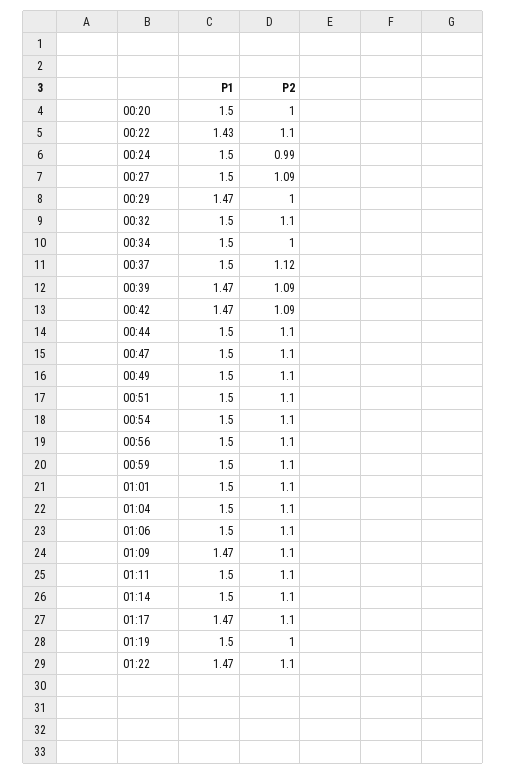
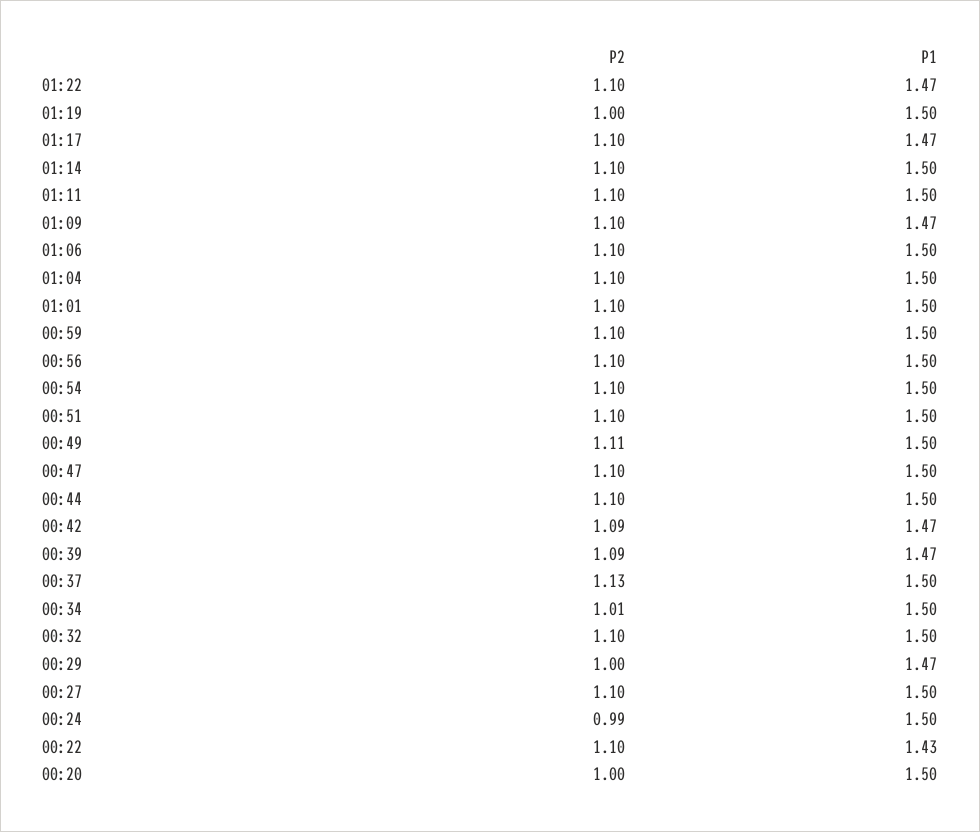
  {
    "P1": {
      "00:20": 1.5,
      "00:22": 1.43,
      "00:24": 1.5,
      "00:27": 1.5,
      "00:29": 1.47,
      "00:32": 1.5,
      "00:34": 1.5,
      "00:37": 1.5,
      "00:39": 1.47,
      "00:42": 1.47,
      "00:44": 1.5,
      "00:47": 1.5,
      "00:49": 1.5,
      "00:51": 1.5,
      "00:54": 1.5,
      "00:56": 1.5,
      "00:59": 1.5,
      "01:01": 1.5,
      "01:04": 1.5,
      "01:06": 1.5,
      "01:09": 1.47,
      "01:11": 1.5,
      "01:14": 1.5,
      "01:17": 1.47,
      "01:19": 1.5,
      "01:22": 1.47
    },
    "P2": {
      "00:20": 1,
      "00:22": 1.1,
      "00:24": 0.99,
-     "00:27": 1.09,
+     "00:27": 1.1,
      "00:29": 1,
      "00:32": 1.1,
-     "00:34": 1,
+     "00:34": 1.01,
-     "00:37": 1.12,
+     "00:37": 1.13,
      "00:39": 1.09,
      "00:42": 1.09,
      "00:44": 1.1,
      "00:47": 1.1,
-     "00:49": 1.1,
+     "00:49": 1.11,
      "00:51": 1.1,
      "00:54": 1.1,
      "00:56": 1.1,
      "00:59": 1.1,
      "01:01": 1.1,
      "01:04": 1.1,
      "01:06": 1.1,
      "01:09": 1.1,
      "01:11": 1.1,
      "01:14": 1.1,
      "01:17": 1.1,
      "01:19": 1,
      "01:22": 1.1
    }
  }

